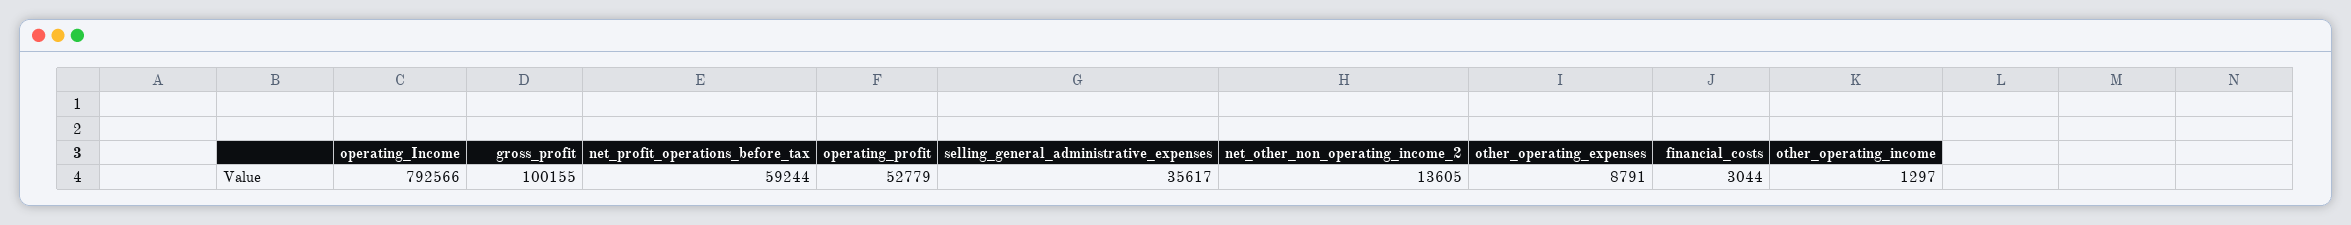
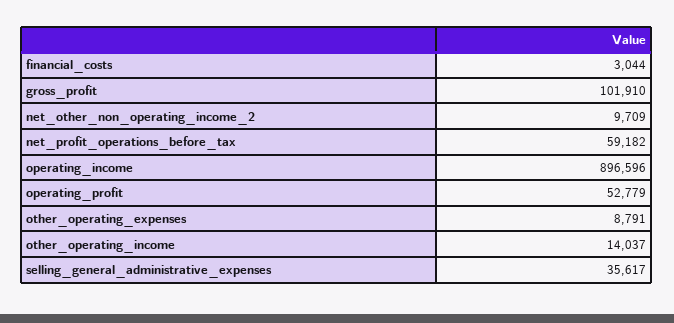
  {
-   "operating_Income": 792566,
+   "operating_Income": 896596,
-   "gross_profit": 100155,
+   "gross_profit": 101910,
-   "net_profit_operations_before_tax": 59244,
+   "net_profit_operations_before_tax": 59182,
    "operating_profit": 52779,
    "selling_general_administrative_expenses": 35617,
-   "net_other_non_operating_income_2": 13605,
+   "net_other_non_operating_income_2": 9709,
    "other_operating_expenses": 8791,
    "financial_costs": 3044,
-   "other_operating_income": 1297
+   "other_operating_income": 14037
  }

